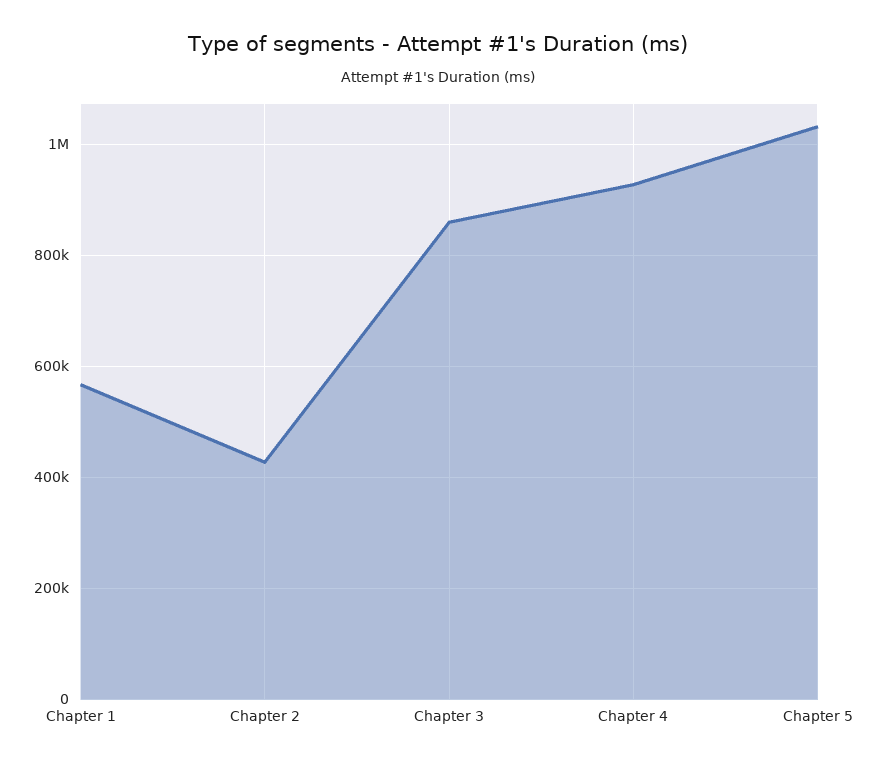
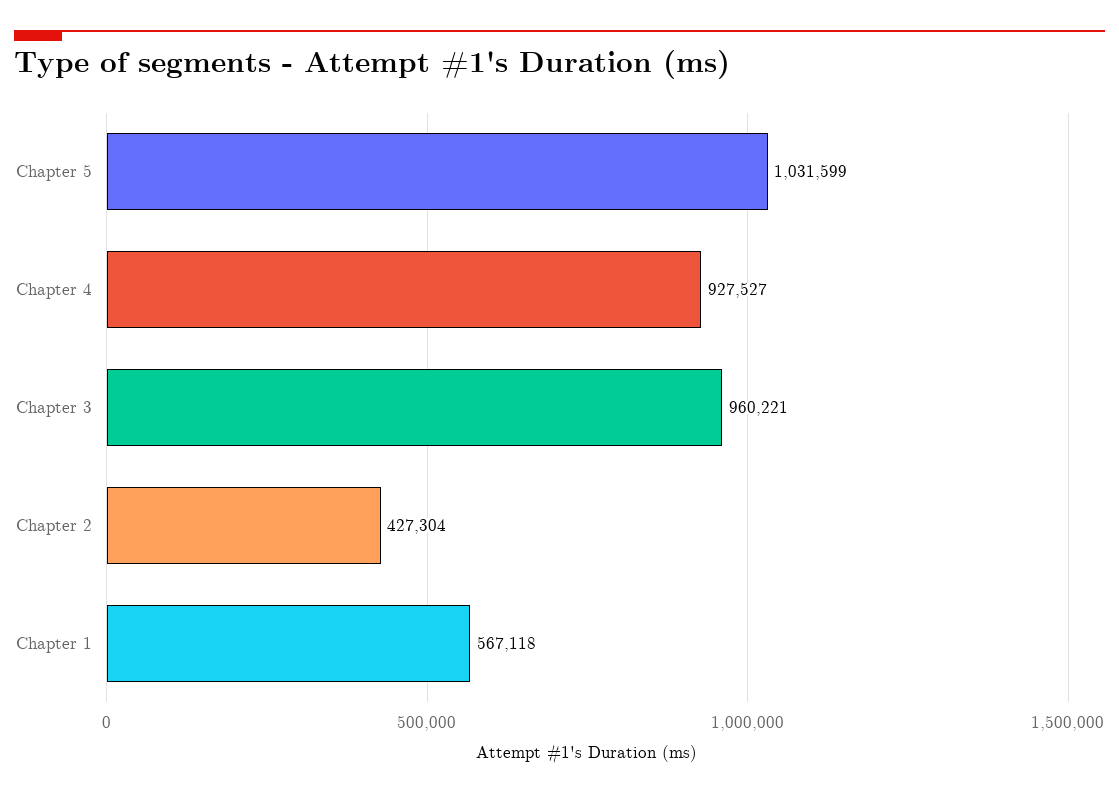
  {
    "Chapter 1": 567118,
    "Chapter 2": 427304,
-   "Chapter 3": 860000,
+   "Chapter 3": 960221,
    "Chapter 4": 927527,
    "Chapter 5": 1031599
  }

